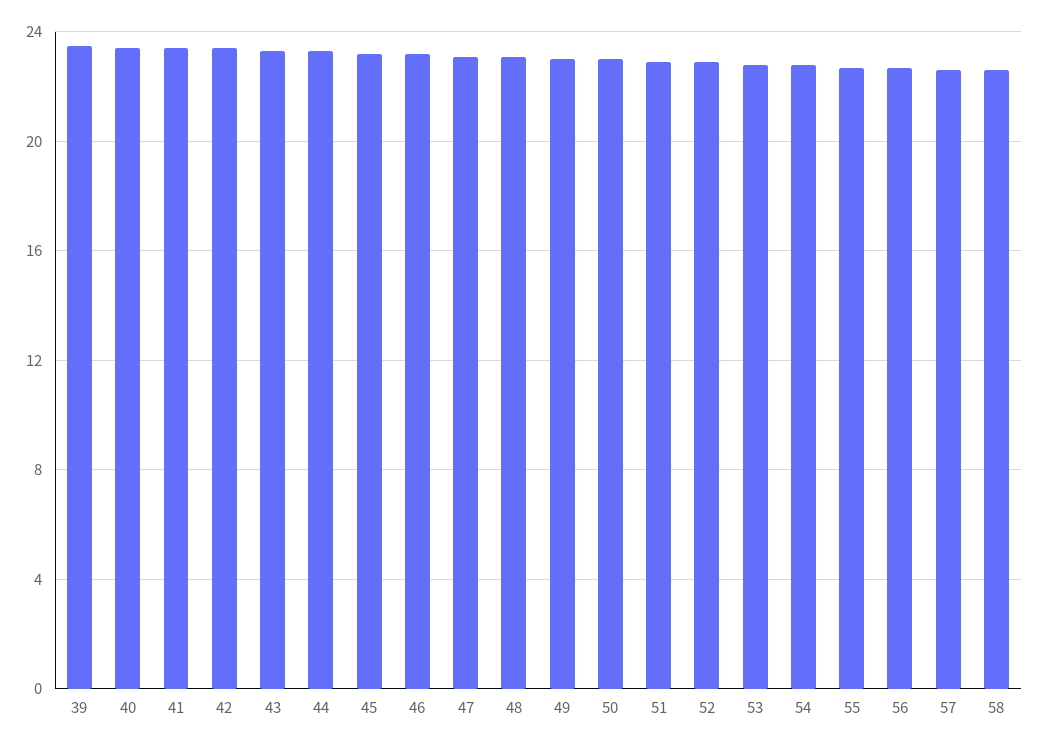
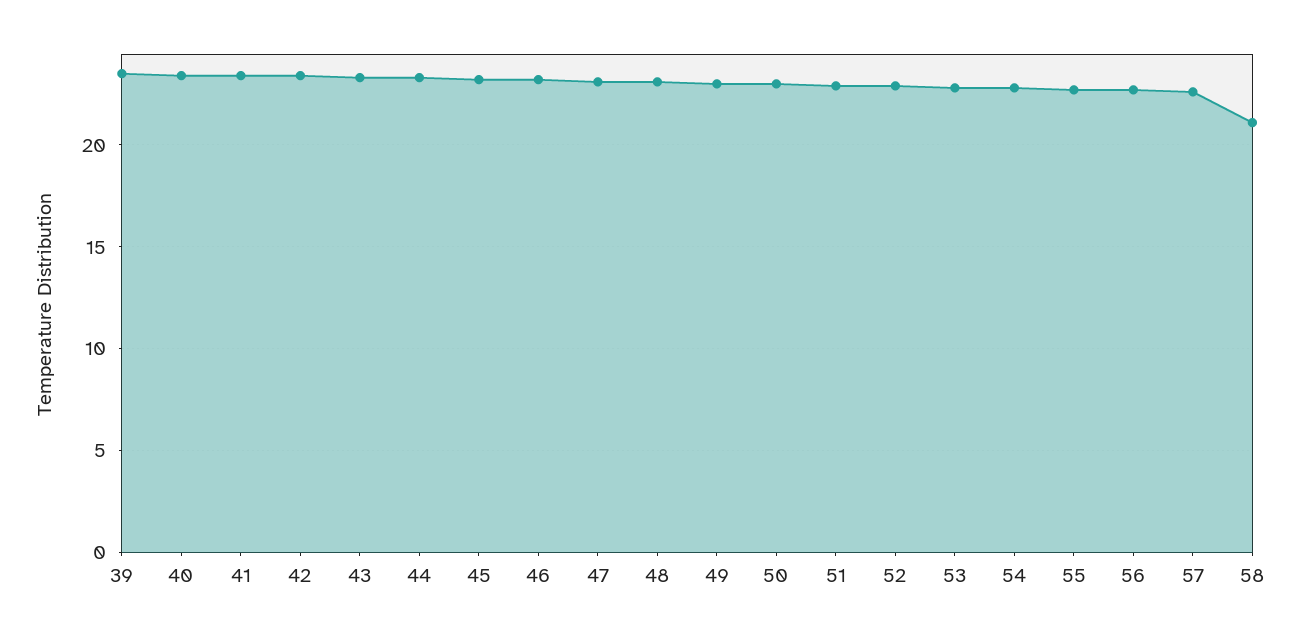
  {
    "39": 23.5,
    "40": 23.5,
    "41": 23.5,
    "42": 23.5,
    "43": 23.5,
    "44": 23.5,
    "45": 23,
    "46": 23,
    "47": 23,
    "48": 23,
    "49": 23,
    "50": 23,
    "51": 23,
    "52": 23,
    "53": 23,
    "54": 23,
    "55": 22.5,
    "56": 22.5,
    "57": 22.5,
-   "58": 22.5
+   "58": 21
  }

